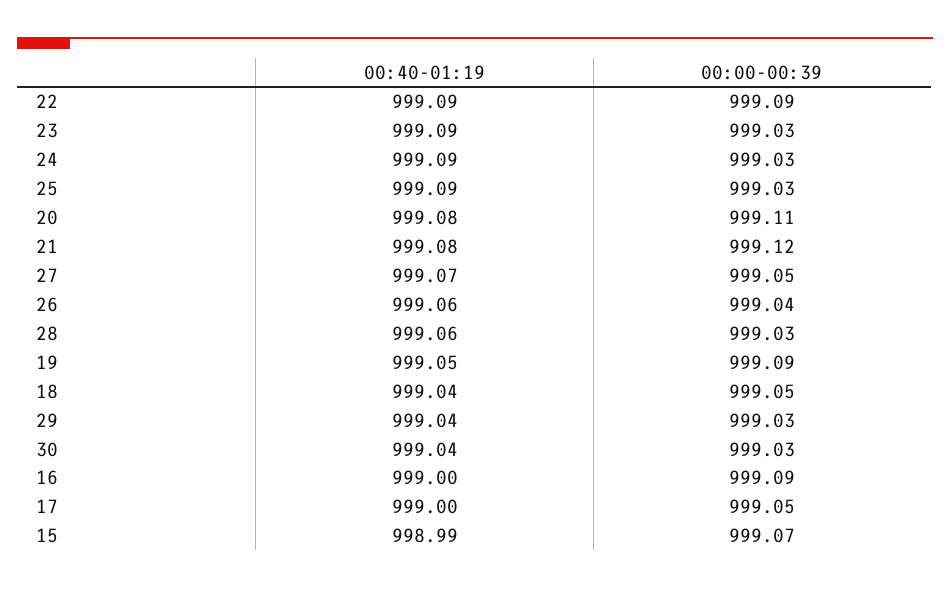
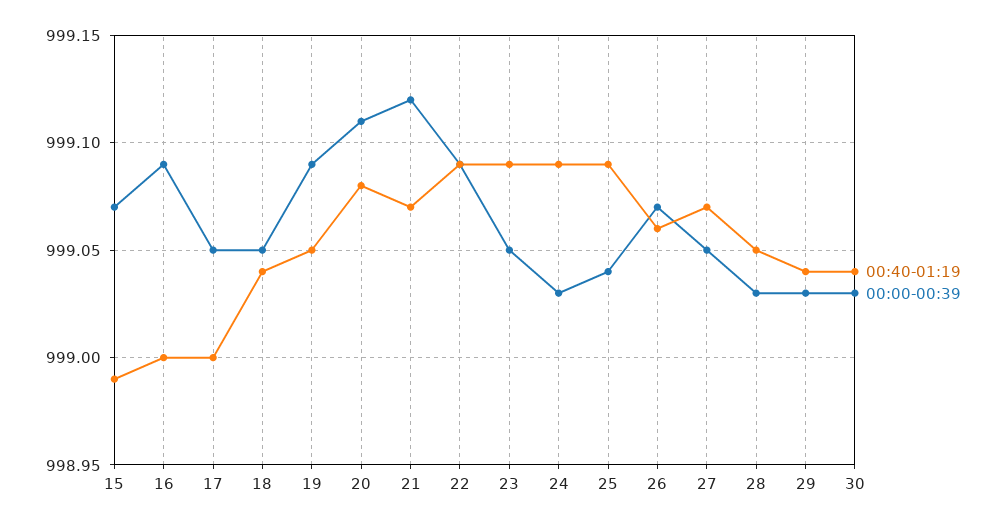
  {
    "00:40-01:19": {
      "22": 999.09,
      "23": 999.09,
      "24": 999.09,
      "25": 999.09,
      "20": 999.08,
-     "21": 999.08,
+     "21": 999.07,
      "27": 999.07,
      "26": 999.06,
-     "28": 999.06,
+     "28": 999.05,
      "19": 999.05,
      "18": 999.04,
      "29": 999.04,
      "30": 999.04,
      "16": 999,
      "17": 999,
      "15": 998.99
    },
    "00:00-00:39": {
      "22": 999.09,
-     "23": 999.03,
+     "23": 999.05,
      "24": 999.03,
-     "25": 999.03,
+     "25": 999.04,
      "20": 999.11,
      "21": 999.12,
      "27": 999.05,
-     "26": 999.04,
+     "26": 999.07,
      "28": 999.03,
      "19": 999.09,
      "18": 999.05,
      "29": 999.03,
      "30": 999.03,
      "16": 999.09,
      "17": 999.05,
      "15": 999.07
    }
  }

